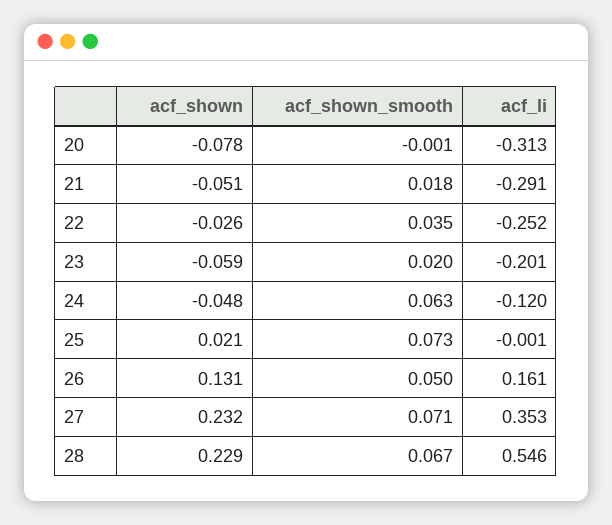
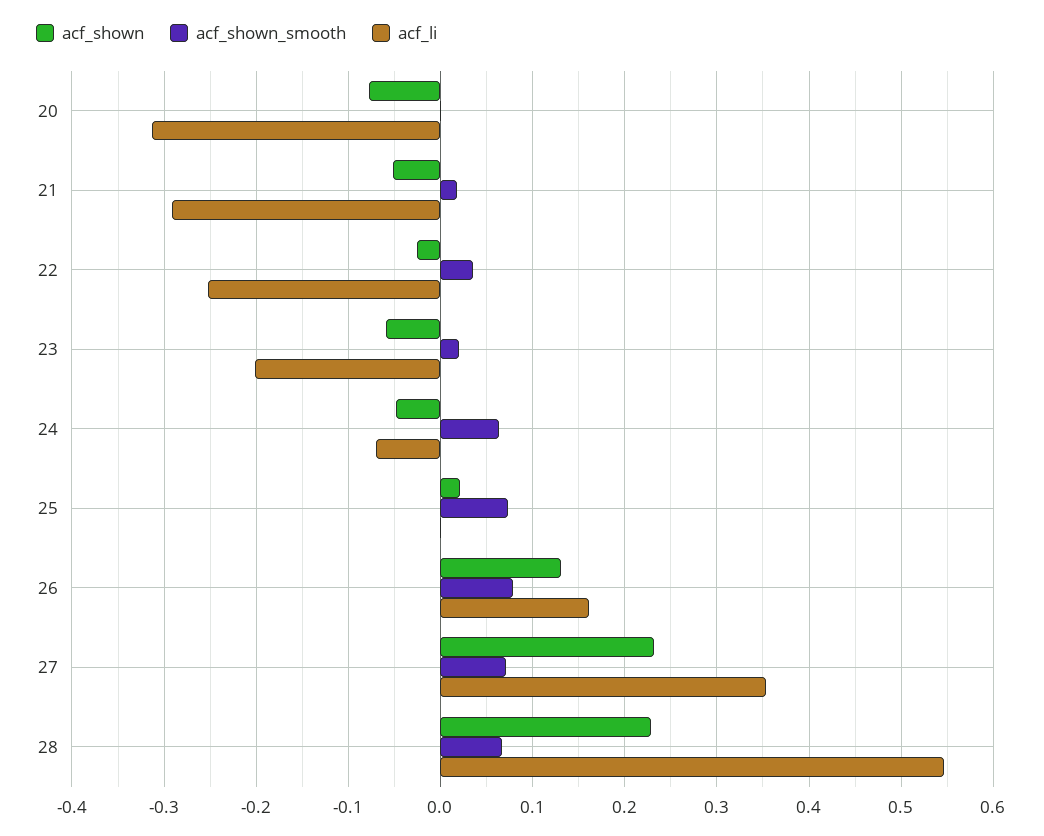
  {
    "acf_shown": {
      "20": -0.078,
      "21": -0.051,
      "22": -0.026,
      "23": -0.059,
      "24": -0.048,
      "25": 0.021,
      "26": 0.131,
      "27": 0.232,
      "28": 0.229
    },
    "acf_shown_smooth": {
      "20": -0.001,
      "21": 0.018,
      "22": 0.035,
      "23": 0.02,
      "24": 0.063,
      "25": 0.073,
-     "26": 0.05,
+     "26": 0.08,
      "27": 0.071,
      "28": 0.067
    },
    "acf_li": {
      "20": -0.313,
      "21": -0.291,
      "22": -0.252,
      "23": -0.201,
-     "24": -0.12,
+     "24": -0.07,
      "25": -0.001,
      "26": 0.161,
      "27": 0.353,
      "28": 0.546
    }
  }

